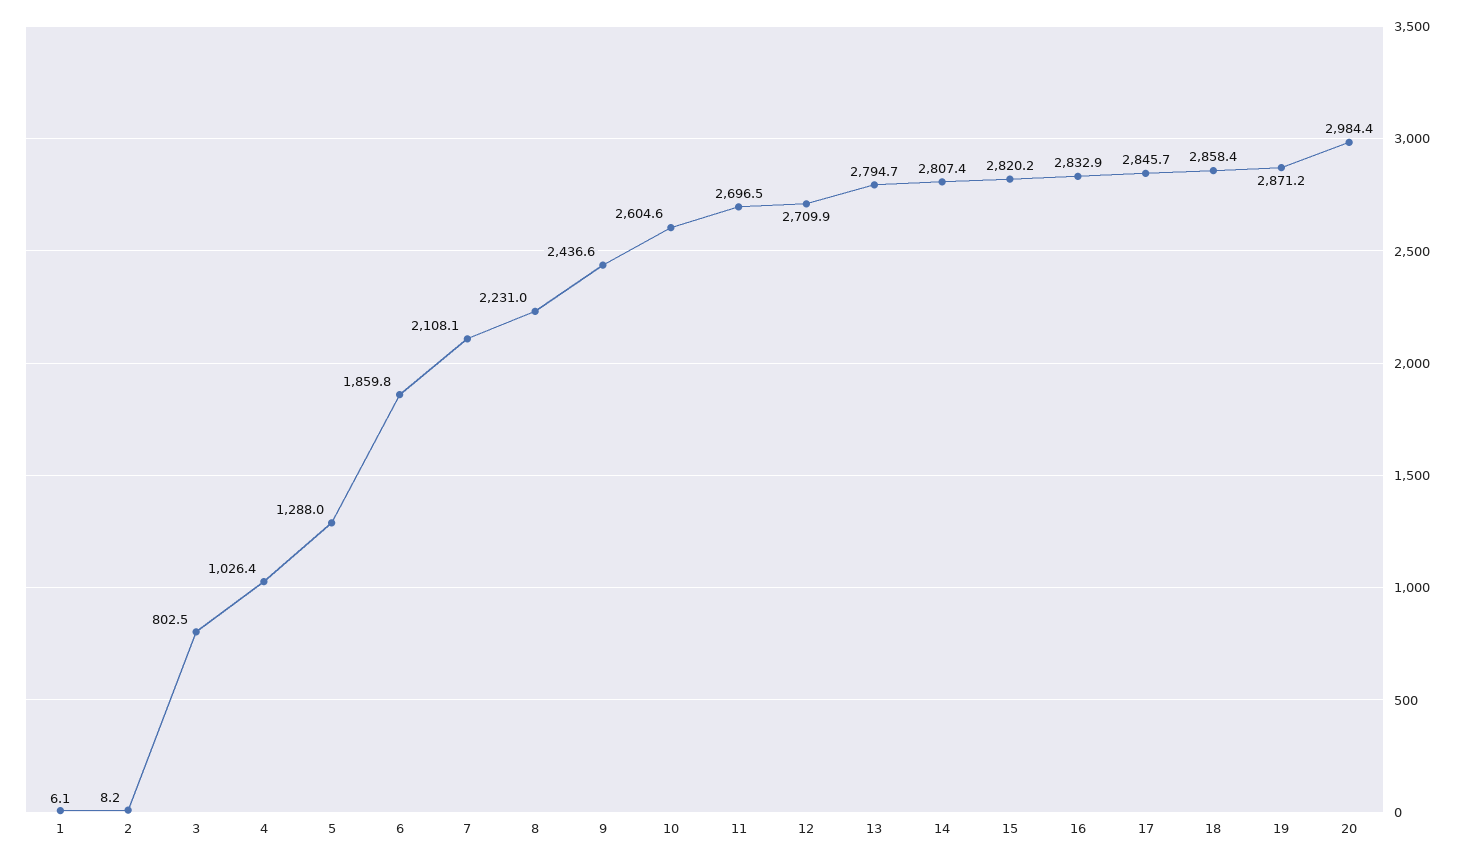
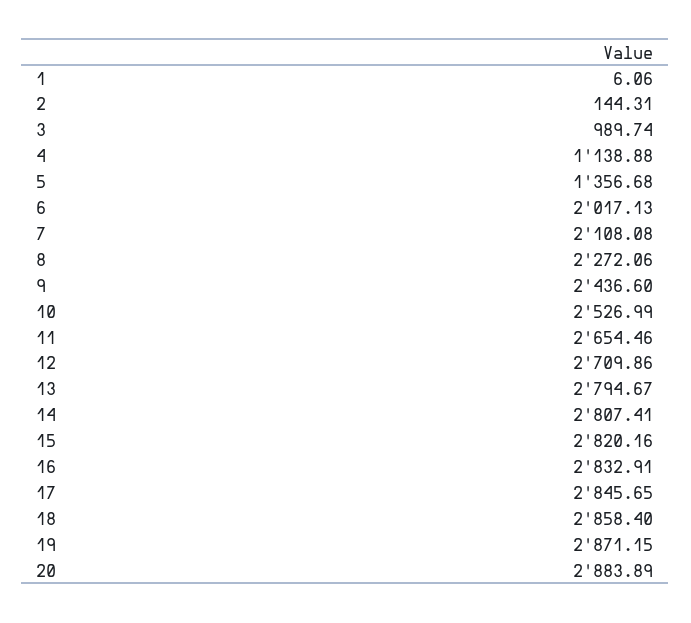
  {
    "1": 6.06,
-   "2": 8.2,
+   "2": 144.31,
-   "3": 802.5,
+   "3": 989.74,
-   "4": 1026.4,
+   "4": 1138.88,
-   "5": 1288,
+   "5": 1356.68,
-   "6": 1859.8,
+   "6": 2017.13,
    "7": 2108.08,
-   "8": 2231,
+   "8": 2272.06,
    "9": 2436.6,
-   "10": 2604.6,
+   "10": 2526.99,
-   "11": 2696.5,
+   "11": 2654.46,
    "12": 2709.86,
    "13": 2794.67,
    "14": 2807.41,
    "15": 2820.16,
    "16": 2832.91,
    "17": 2845.65,
    "18": 2858.4,
    "19": 2871.15,
-   "20": 2984.4
+   "20": 2883.89
  }

